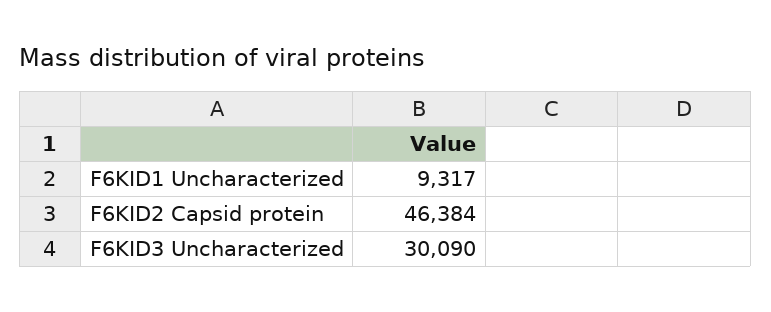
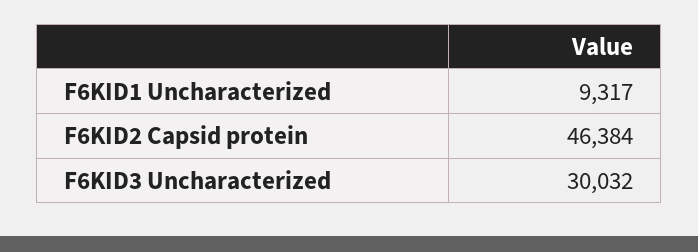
  {
    "F6KID1 Uncharacterized": 9317,
    "F6KID2 Capsid protein": 46384,
-   "F6KID3 Uncharacterized": 30090
+   "F6KID3 Uncharacterized": 30032
  }

